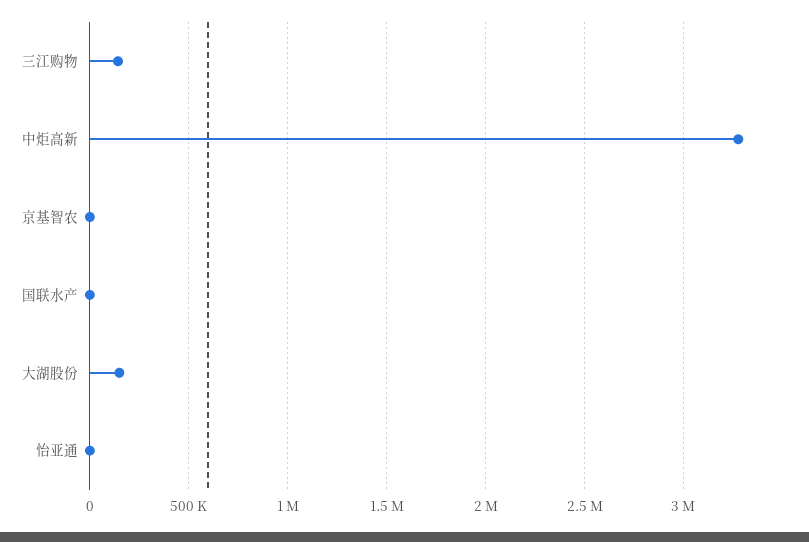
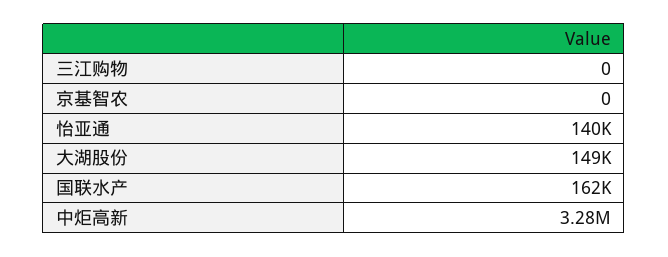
  {
-   "三江购物": 150000,
+   "三江购物": 0,
    "中炬高新": 3280000,
    "京基智农": 0,
-   "国联水产": 0,
+   "国联水产": 162000,
    "大湖股份": 149000,
-   "怡亚通": 0
+   "怡亚通": 140000
  }

